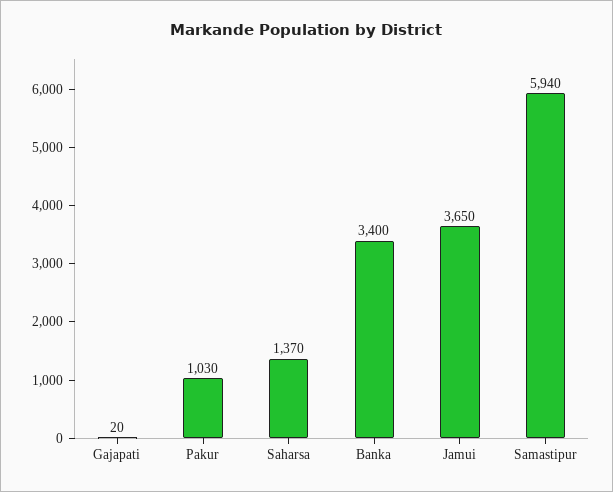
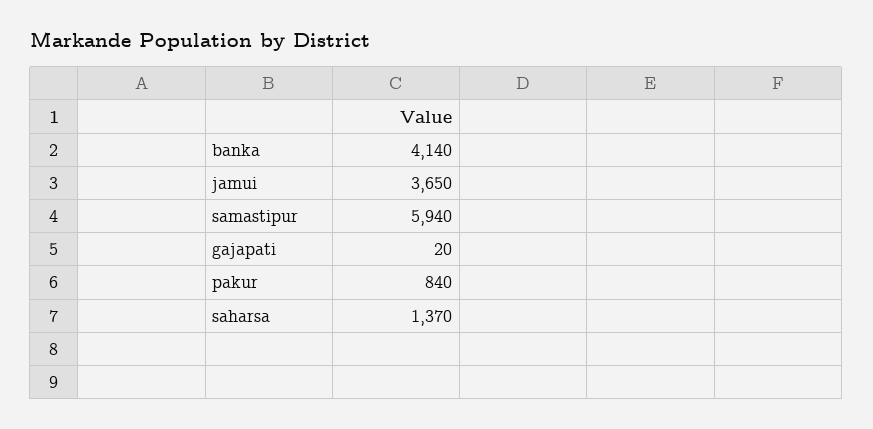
  {
    "Gajapati": 20,
-   "Pakur": 1030,
+   "Pakur": 840,
    "Saharsa": 1370,
-   "Banka": 3400,
+   "Banka": 4140,
    "Jamui": 3650,
    "Samastipur": 5940
  }

